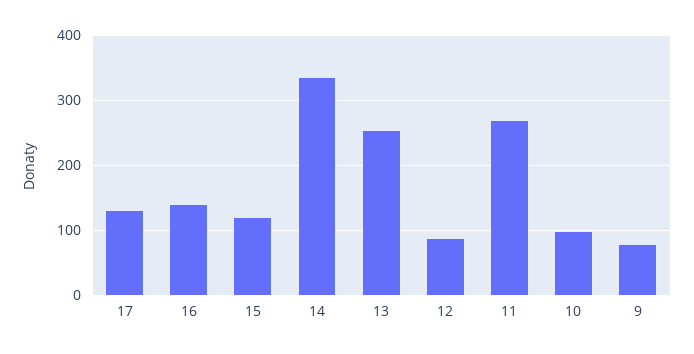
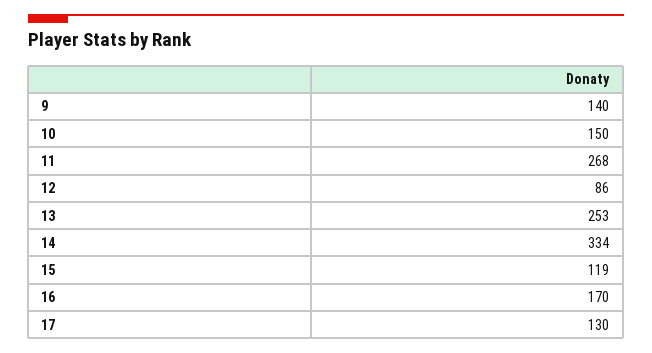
  {
    "17": 130,
-   "16": 140,
+   "16": 170,
    "15": 119,
    "14": 334,
    "13": 253,
    "12": 86,
    "11": 268,
-   "10": 100,
+   "10": 150,
-   "9": 80
+   "9": 140
  }

